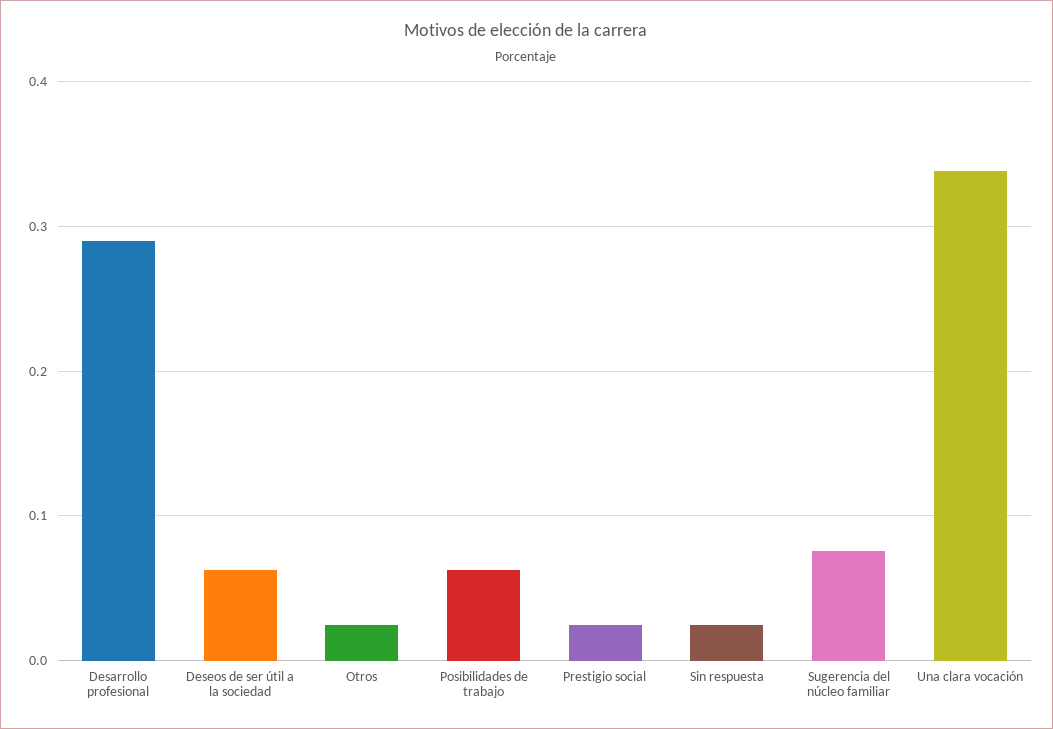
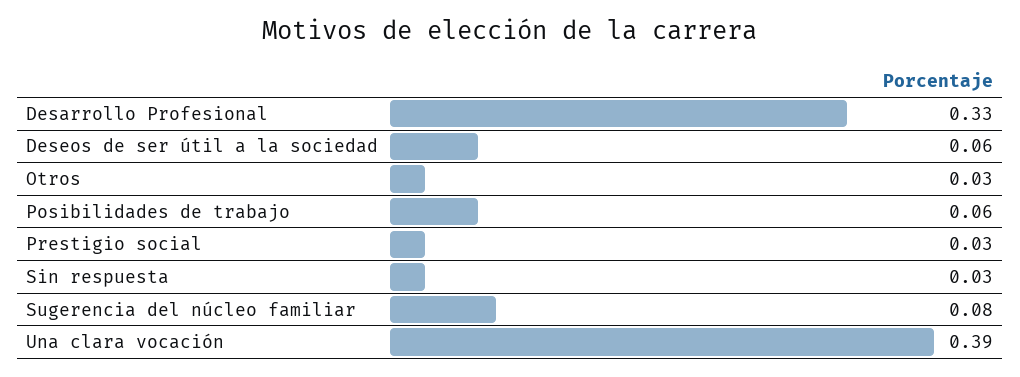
  {
-   "Desarrollo profesional": 0.29,
+   "Desarrollo profesional": 0.33,
    "Deseos de ser útil a la sociedad": 0.06,
    "Otros": 0.03,
    "Posibilidades de trabajo": 0.06,
    "Prestigio social": 0.03,
    "Sin respuesta": 0.03,
    "Sugerencia del núcleo familiar": 0.08,
-   "Una clara vocación": 0.34
+   "Una clara vocación": 0.39
  }

